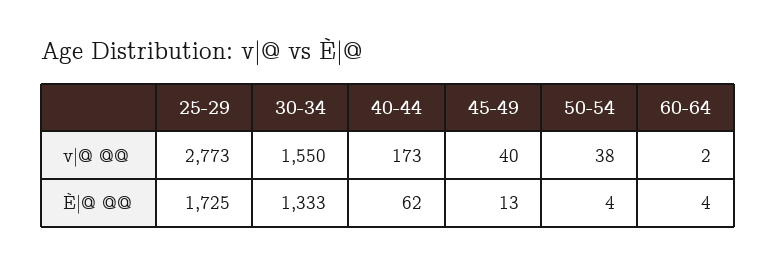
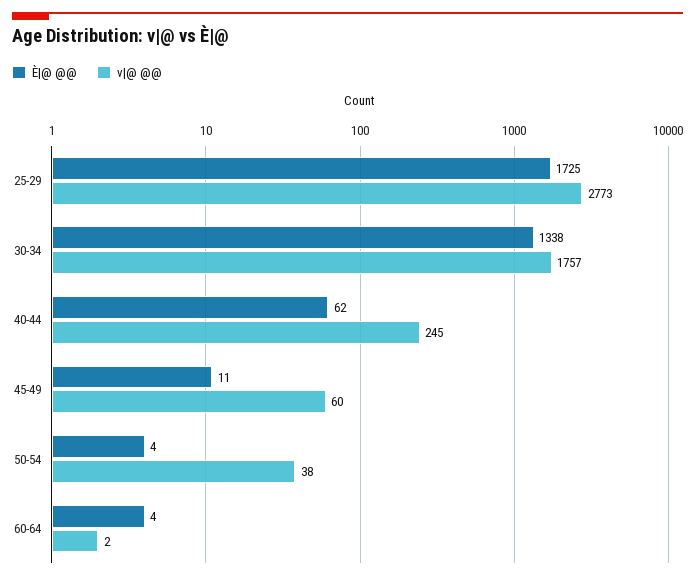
  {
    "v|@ @@": {
      "25-29": 2773,
-     "30-34": 1550,
+     "30-34": 1757,
-     "40-44": 173,
+     "40-44": 245,
-     "45-49": 40,
+     "45-49": 60,
      "50-54": 38,
      "60-64": 2
    },
    "È|@ @@": {
      "25-29": 1725,
-     "30-34": 1333,
+     "30-34": 1338,
      "40-44": 62,
-     "45-49": 13,
+     "45-49": 11,
      "50-54": 4,
      "60-64": 4
    }
  }

